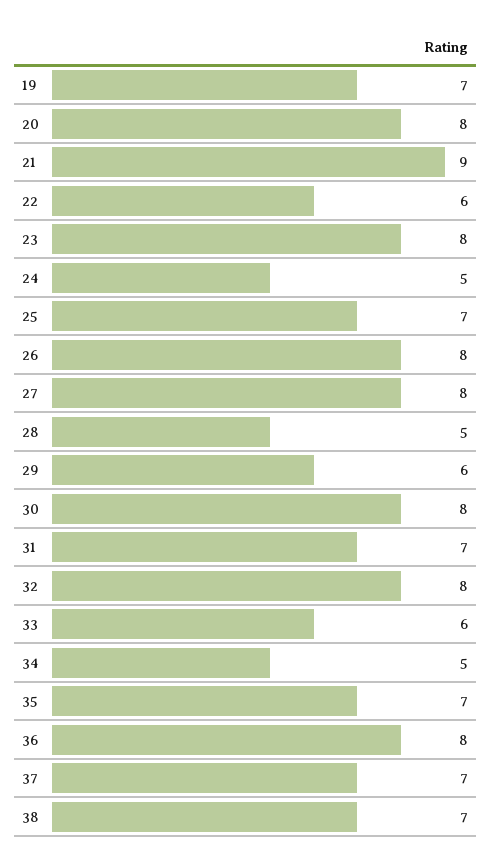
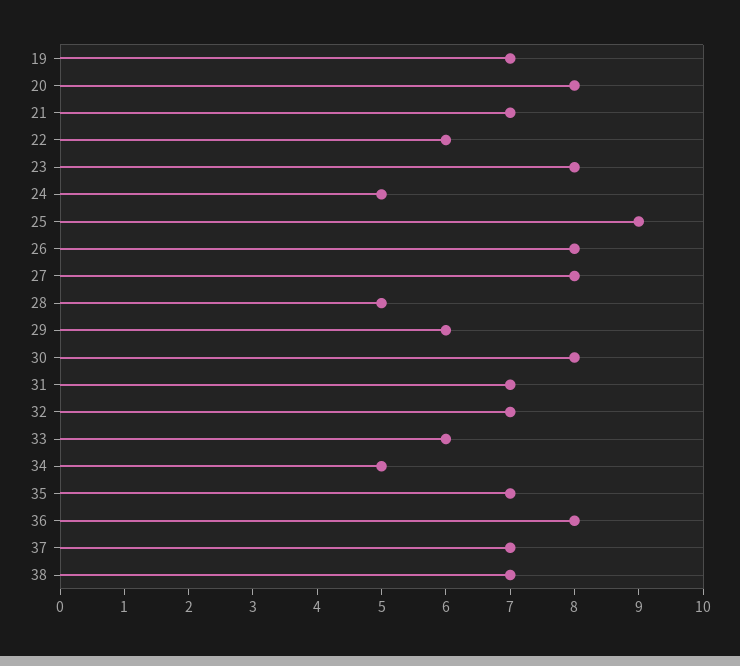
  {
    "19": 7,
    "20": 8,
-   "21": 9,
+   "21": 7,
    "22": 6,
    "23": 8,
    "24": 5,
-   "25": 7,
+   "25": 9,
    "26": 8,
    "27": 8,
    "28": 5,
    "29": 6,
    "30": 8,
    "31": 7,
-   "32": 8,
+   "32": 7,
    "33": 6,
    "34": 5,
    "35": 7,
    "36": 8,
    "37": 7,
    "38": 7
  }

